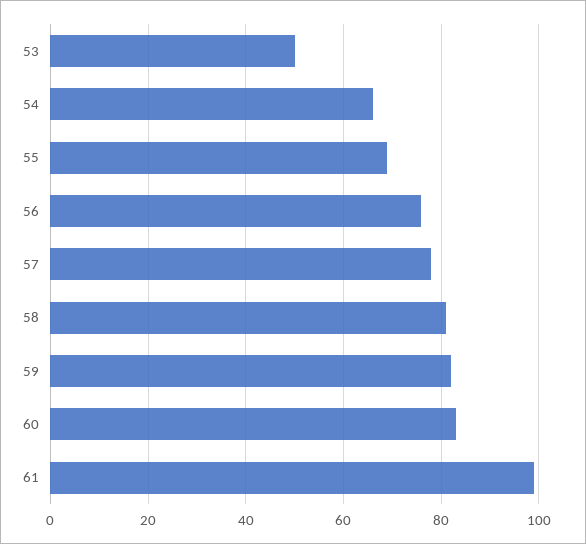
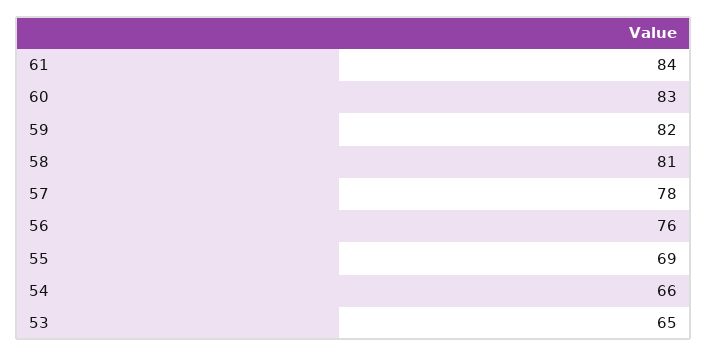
  {
-   "53": 50,
+   "53": 65,
    "54": 66,
    "55": 69,
    "56": 76,
    "57": 78,
    "58": 81,
    "59": 82,
    "60": 83,
-   "61": 100
+   "61": 84
  }

